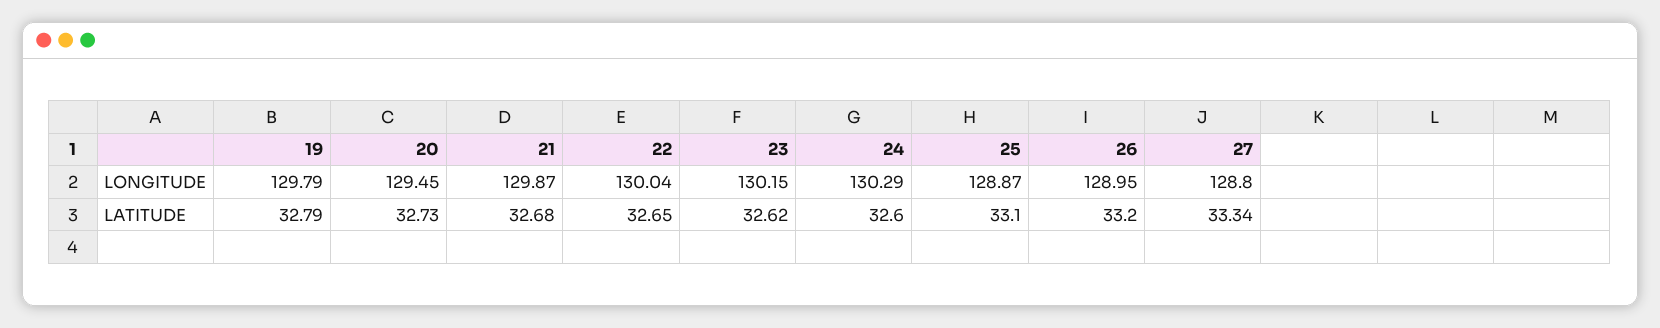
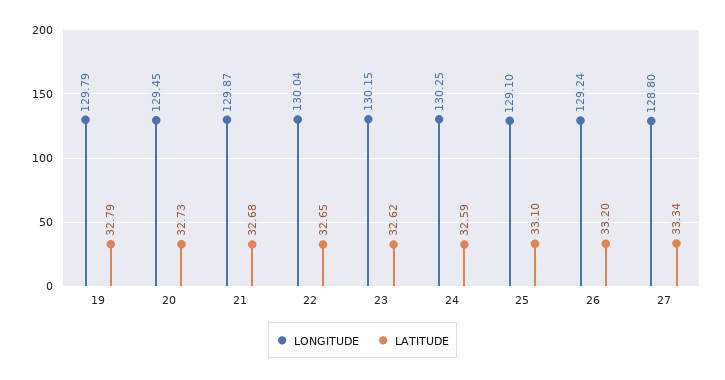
  {
    "LONGITUDE": {
      "19": 129.79,
      "20": 129.45,
      "21": 129.87,
      "22": 130.04,
      "23": 130.15,
-     "24": 130.29,
+     "24": 130.25,
-     "25": 128.87,
+     "25": 129.1,
-     "26": 128.95,
+     "26": 129.24,
      "27": 128.8
    },
    "LATITUDE": {
      "19": 32.79,
      "20": 32.73,
      "21": 32.68,
      "22": 32.65,
      "23": 32.62,
-     "24": 32.6,
+     "24": 32.59,
      "25": 33.1,
      "26": 33.2,
      "27": 33.34
    }
  }

